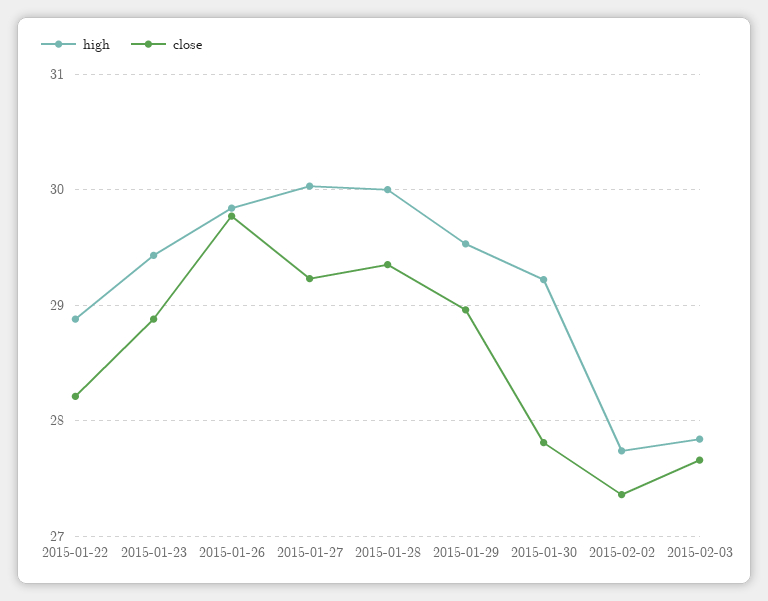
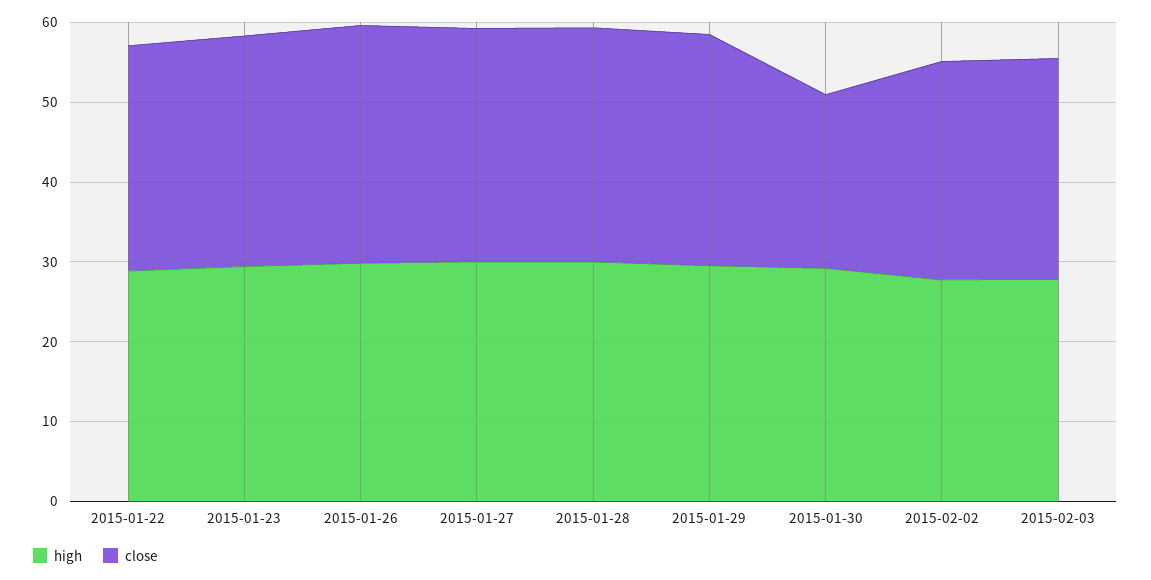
  {
    "high": {
      "2015-01-22": 28.9,
      "2015-01-23": 29.4,
      "2015-01-26": 29.8,
      "2015-01-27": 30,
      "2015-01-28": 30,
      "2015-01-29": 29.5,
      "2015-01-30": 29.2,
      "2015-02-02": 27.7,
      "2015-02-03": 27.8
    },
    "close": {
      "2015-01-22": 28.2,
      "2015-01-23": 28.9,
      "2015-01-26": 29.8,
      "2015-01-27": 29.2,
      "2015-01-28": 29.4,
      "2015-01-29": 29,
-     "2015-01-30": 27.8,
+     "2015-01-30": 22,
      "2015-02-02": 27.4,
      "2015-02-03": 27.7
    }
  }

